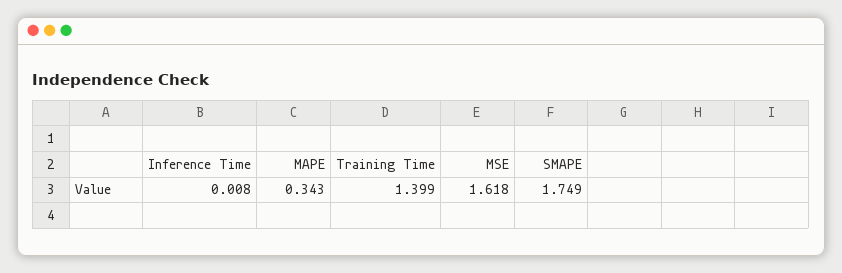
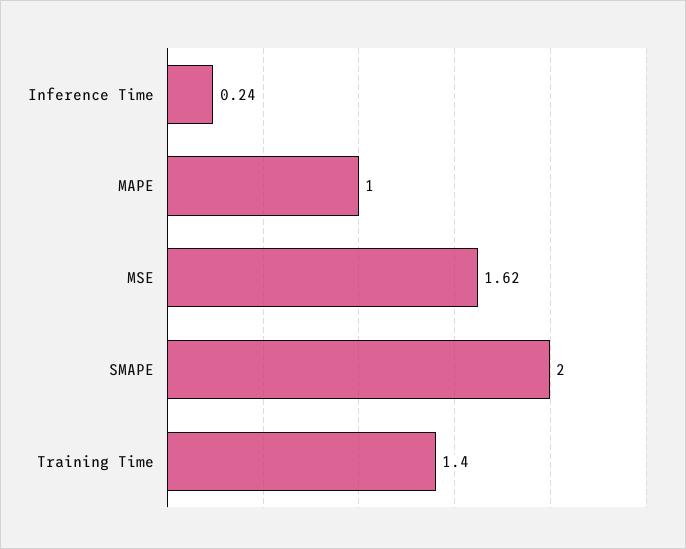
  {
-   "Inference Time": 0.008,
+   "Inference Time": 0.24,
-   "MAPE": 0.343,
+   "MAPE": 1,
    "Training Time": 1.399,
    "MSE": 1.618,
-   "SMAPE": 1.749
+   "SMAPE": 2
  }

